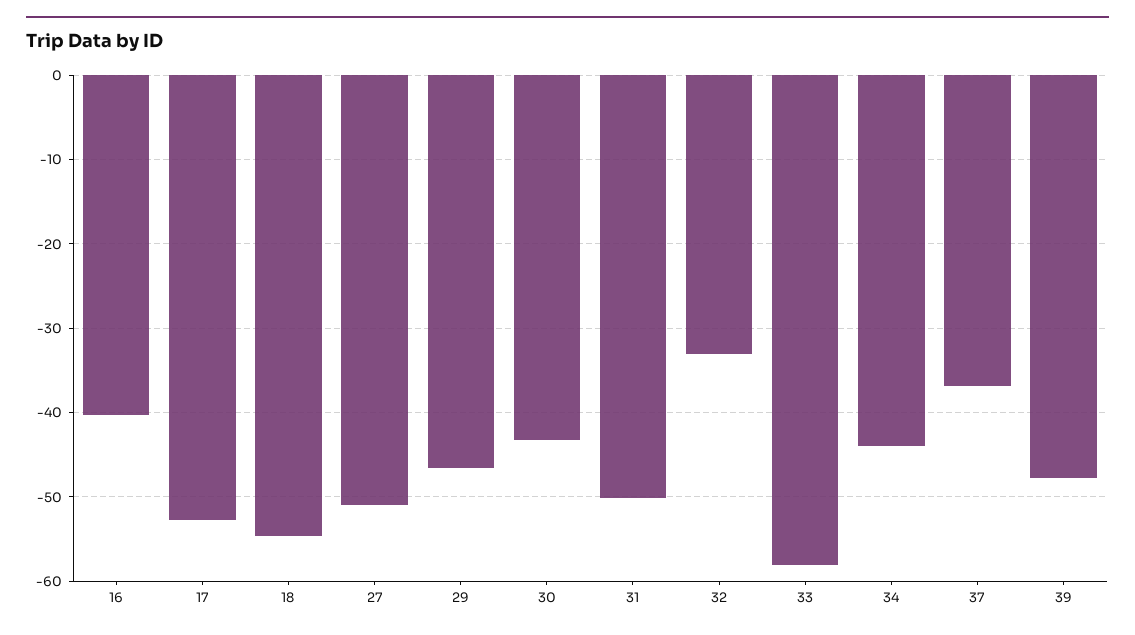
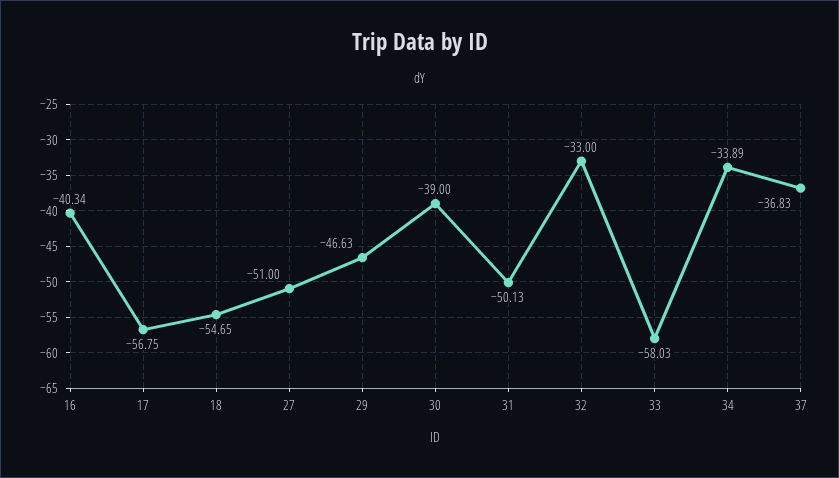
  {
    "16": -40.34,
-   "17": -53,
+   "17": -56.75,
    "18": -54.65,
    "27": -51,
    "29": -46.63,
-   "30": -43,
+   "30": -39,
    "31": -50.13,
    "32": -33,
    "33": -58.03,
-   "34": -44,
+   "34": -33.89,
-   "37": -36.83,
+   "37": -36.83
-   "39": -48
  }

